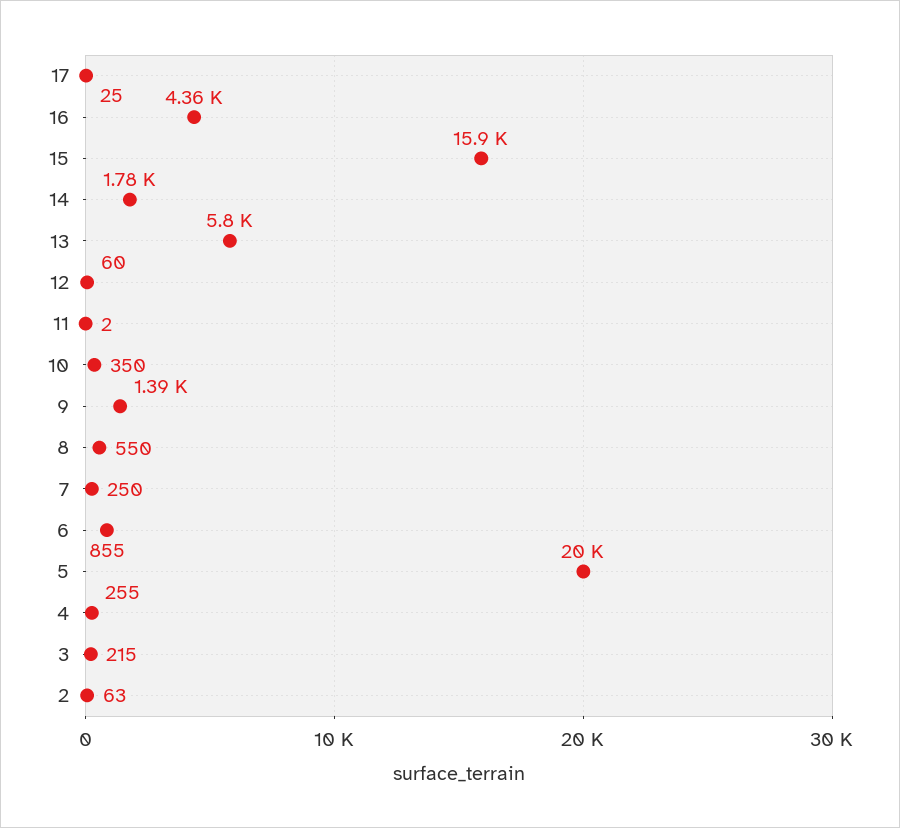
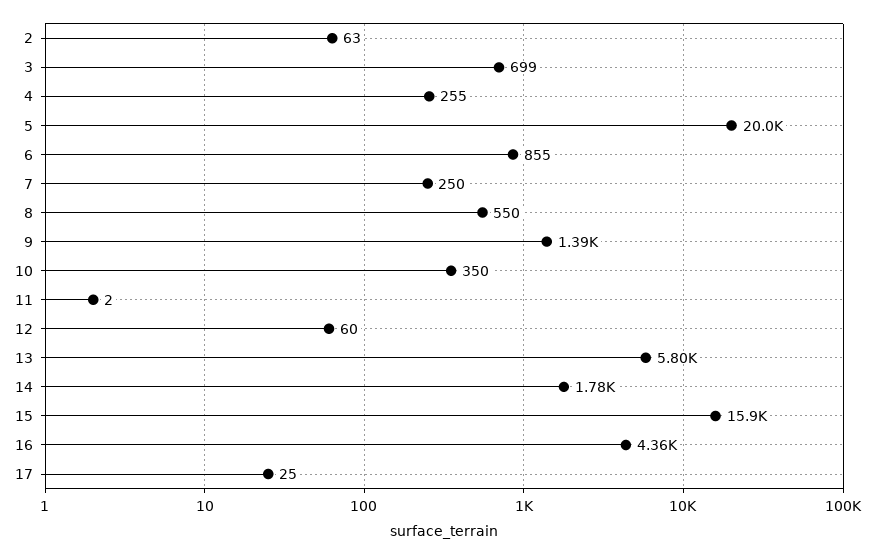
  {
    "17": 25,
    "16": 4360,
    "15": 15900,
    "14": 1780,
    "13": 5800,
    "12": 60,
    "11": 2,
    "10": 350,
    "9": 1390,
    "8": 550,
    "7": 250,
    "6": 855,
    "5": 20000,
    "4": 255,
-   "3": 215,
+   "3": 699,
    "2": 63
  }

